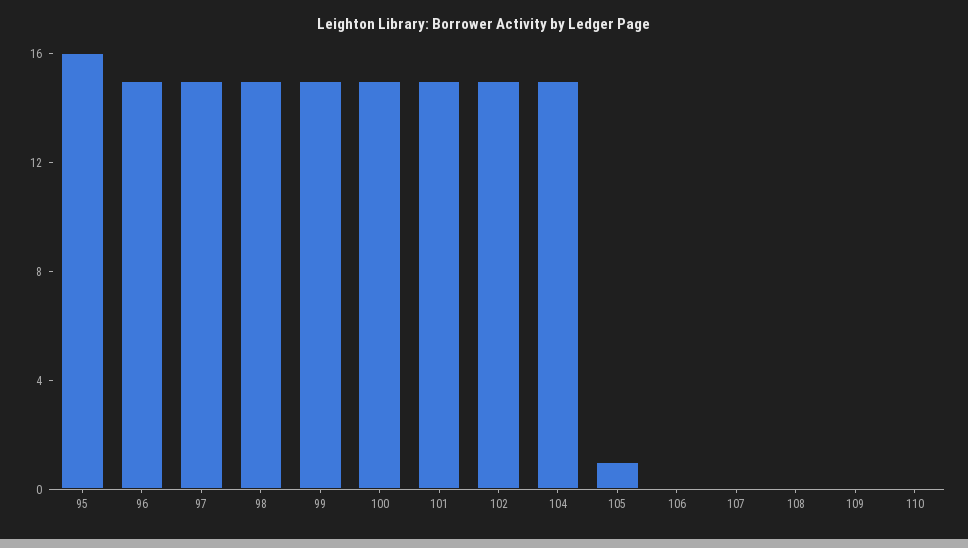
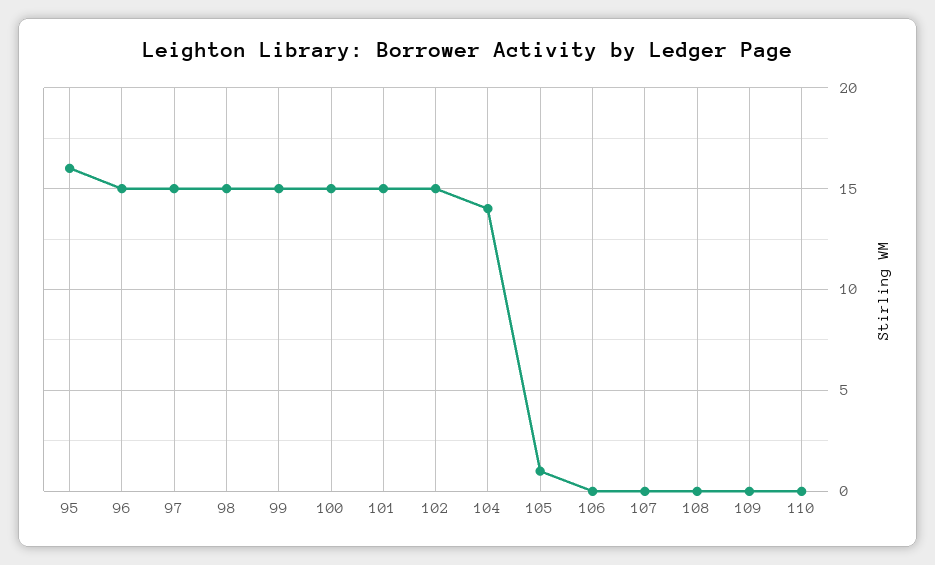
  {
    "95": 16,
    "96": 15,
    "97": 15,
    "98": 15,
    "99": 15,
    "100": 15,
    "101": 15,
    "102": 15,
-   "104": 15,
+   "104": 14,
    "105": 1,
    "106": 0,
    "107": 0,
    "108": 0,
    "109": 0,
    "110": 0
  }

